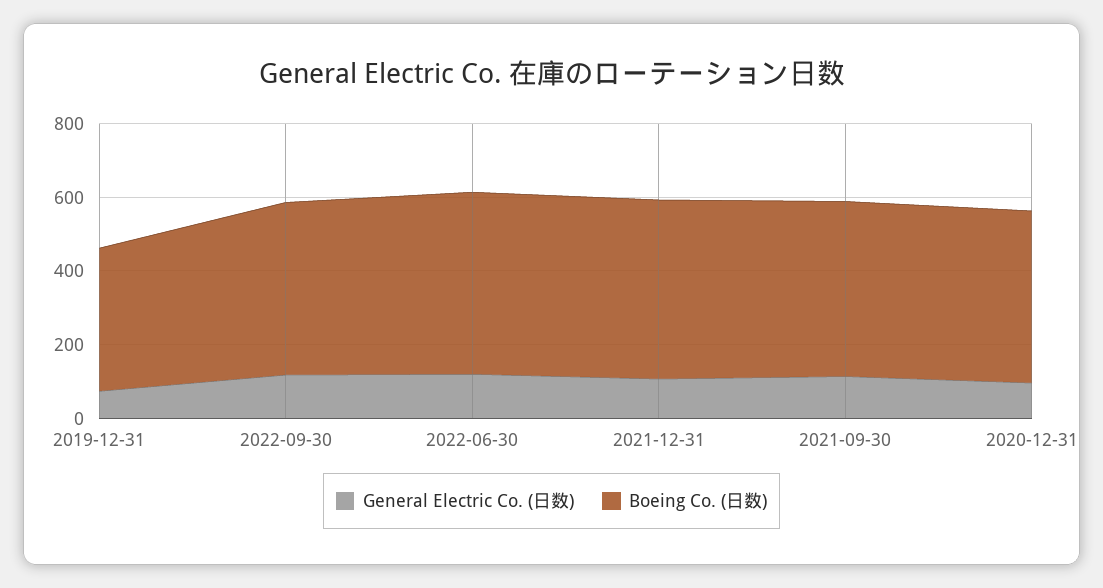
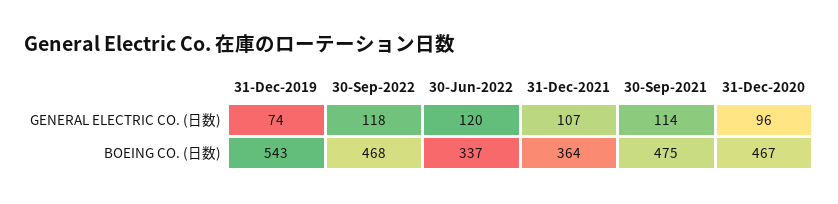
  {
    "General Electric Co. (日数)": {
      "2019-12-31": 74,
      "2022-09-30": 118,
      "2022-06-30": 120,
      "2021-12-31": 107,
      "2021-09-30": 114,
      "2020-12-31": 96
    },
    "Boeing Co. (日数)": {
-     "2019-12-31": 400,
+     "2019-12-31": 543,
      "2022-09-30": 468,
-     "2022-06-30": 500,
+     "2022-06-30": 337,
-     "2021-12-31": 500,
+     "2021-12-31": 364,
      "2021-09-30": 475,
      "2020-12-31": 467
    }
  }

